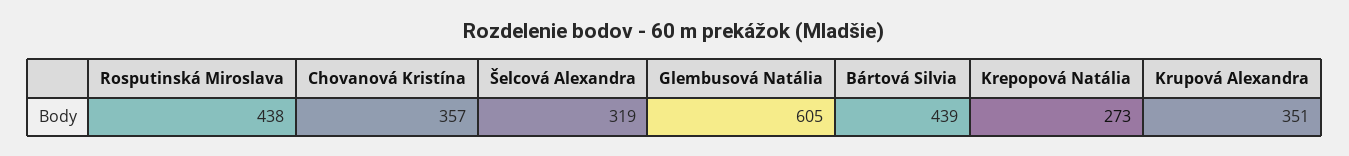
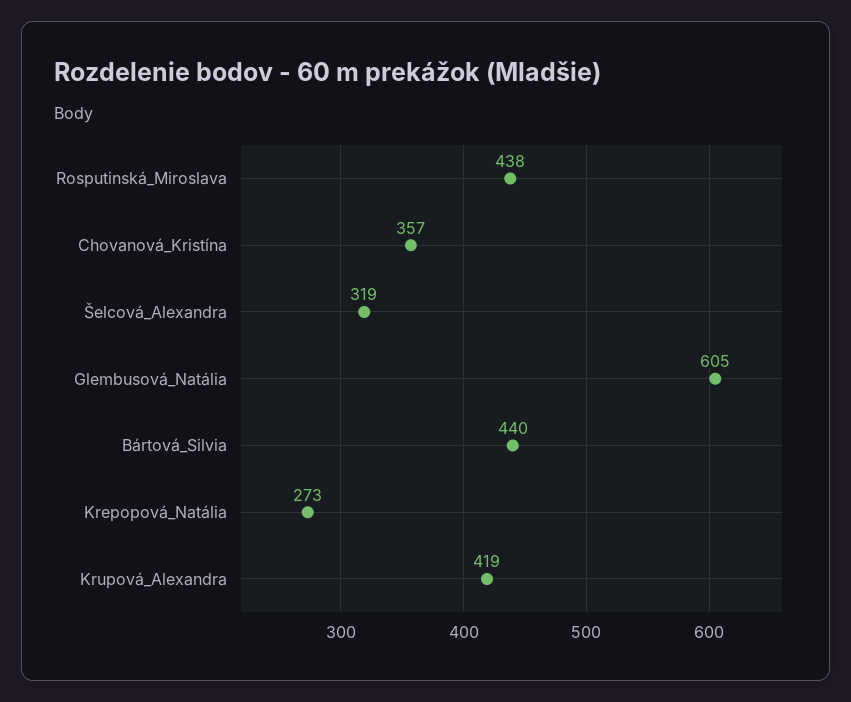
  {
    "Rosputinská Miroslava": 438,
    "Chovanová Kristína": 357,
    "Šelcová Alexandra": 319,
    "Glembusová Natália": 605,
-   "Bártová Silvia": 439,
+   "Bártová Silvia": 440,
    "Krepopová Natália": 273,
-   "Krupová Alexandra": 351
+   "Krupová Alexandra": 419
  }

